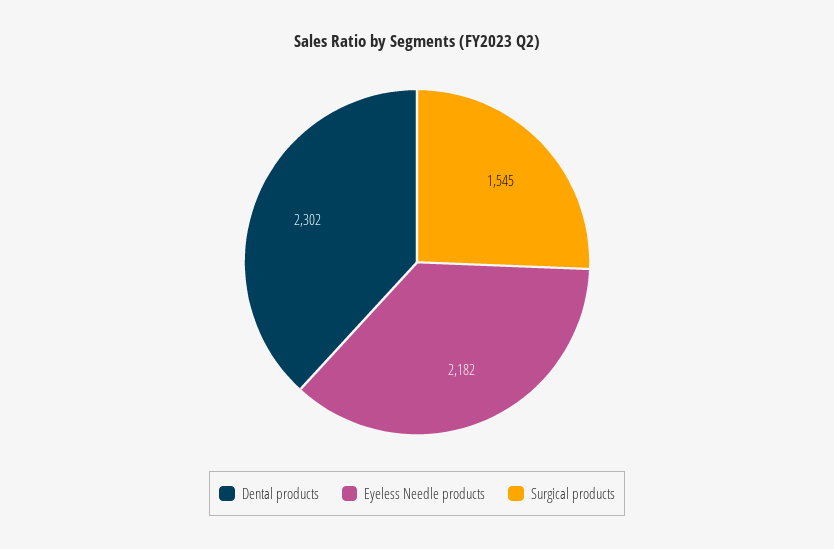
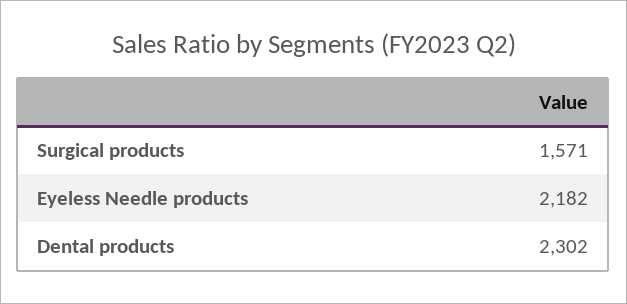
  {
    "Dental products": 2302,
    "Eyeless Needle products": 2182,
-   "Surgical products": 1545
+   "Surgical products": 1571
  }

